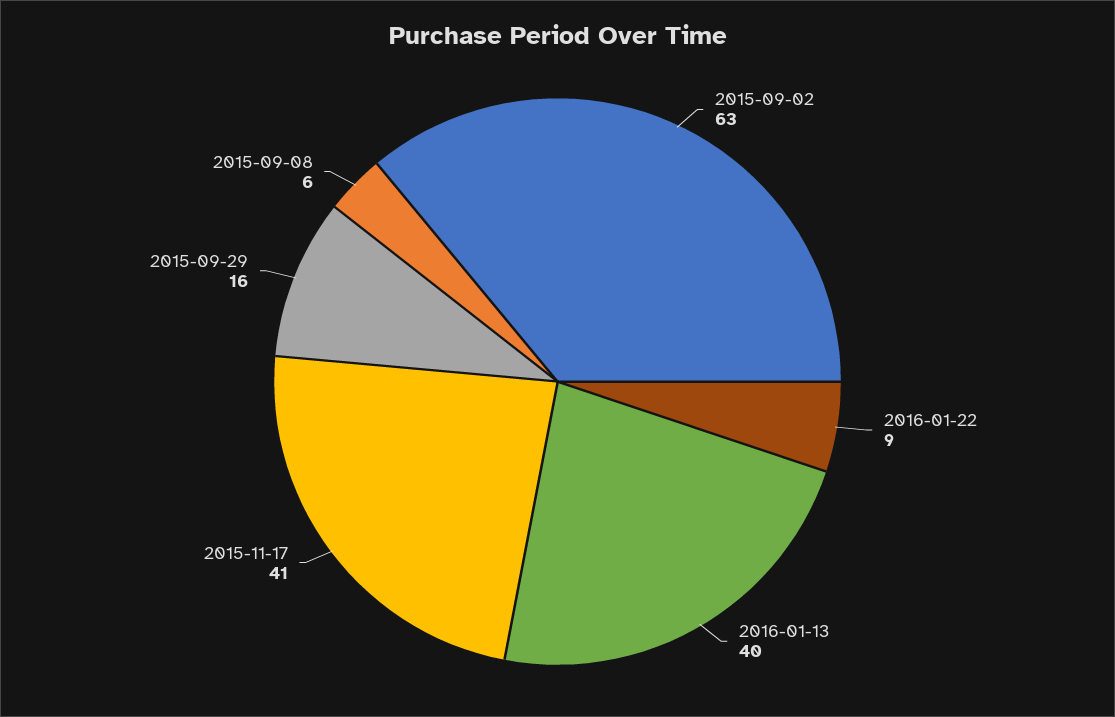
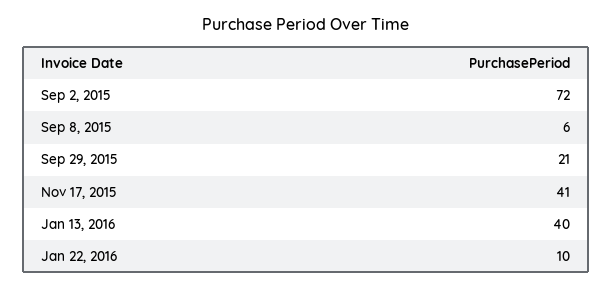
  {
-   "2015-09-02": 63,
+   "2015-09-02": 72,
-   "2016-01-22": 9,
+   "2016-01-22": 10,
    "2016-01-13": 40,
    "2015-11-17": 41,
-   "2015-09-29": 16,
+   "2015-09-29": 21,
    "2015-09-08": 6
  }

